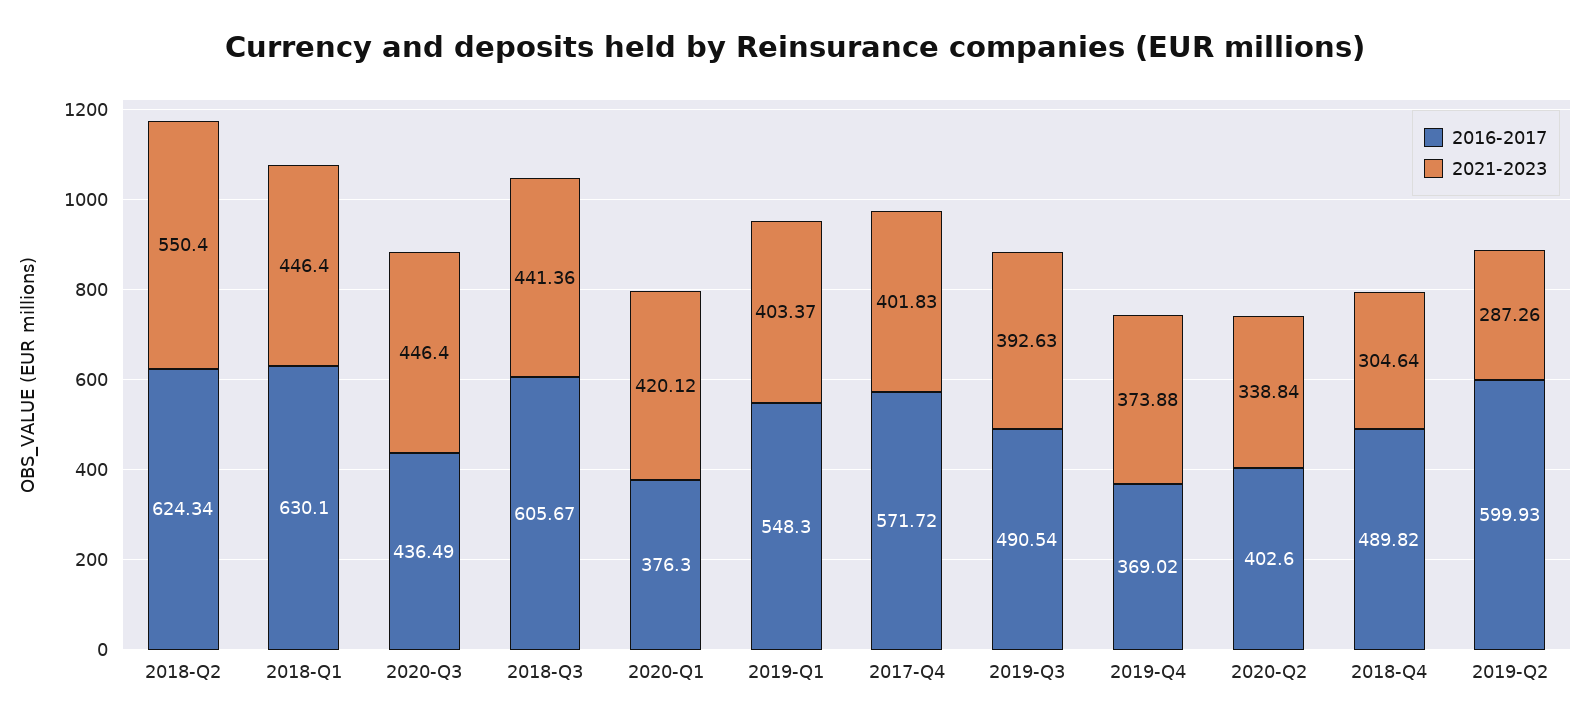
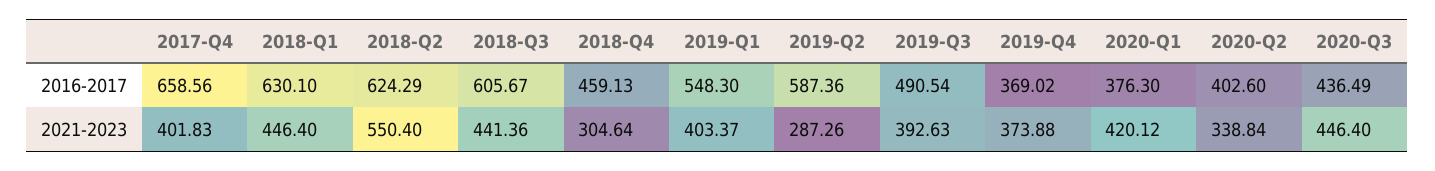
  {
    "2016-2017": {
-     "2018-Q2": 624.34,
+     "2018-Q2": 624.29,
      "2018-Q1": 630.1,
      "2020-Q3": 436.49,
      "2018-Q3": 605.67,
      "2020-Q1": 376.3,
      "2019-Q1": 548.3,
-     "2017-Q4": 571.72,
+     "2017-Q4": 658.56,
      "2019-Q3": 490.54,
      "2019-Q4": 369.02,
      "2020-Q2": 402.6,
-     "2018-Q4": 489.82,
+     "2018-Q4": 459.13,
-     "2019-Q2": 599.93
+     "2019-Q2": 587.36
    },
    "2021-2023": {
      "2018-Q2": 550.4,
      "2018-Q1": 446.4,
      "2020-Q3": 446.4,
      "2018-Q3": 441.36,
      "2020-Q1": 420.12,
      "2019-Q1": 403.37,
      "2017-Q4": 401.83,
      "2019-Q3": 392.63,
      "2019-Q4": 373.88,
      "2020-Q2": 338.84,
      "2018-Q4": 304.64,
      "2019-Q2": 287.26
    }
  }

